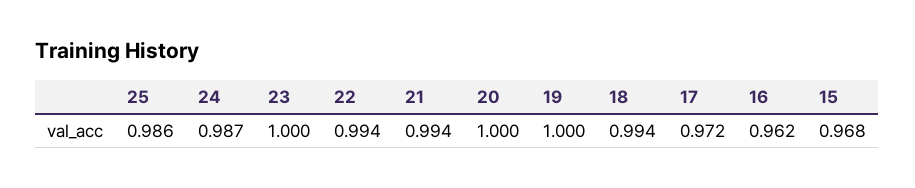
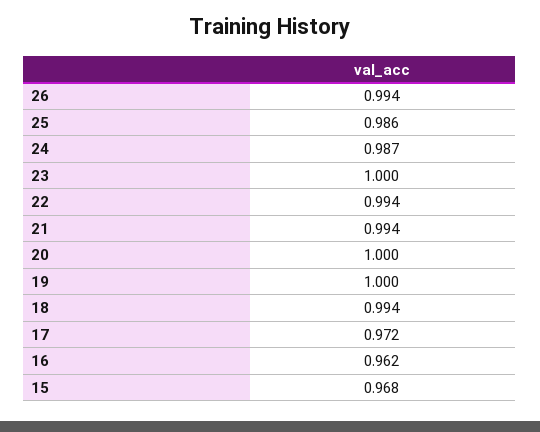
  {
    "25": 0.986,
    "24": 0.987,
    "23": 1,
    "22": 0.994,
    "21": 0.994,
    "20": 1,
    "19": 1,
    "18": 0.994,
    "17": 0.972,
    "16": 0.962,
-   "15": 0.968
+   "15": 0.968,
+   "26": 0.994
  }

